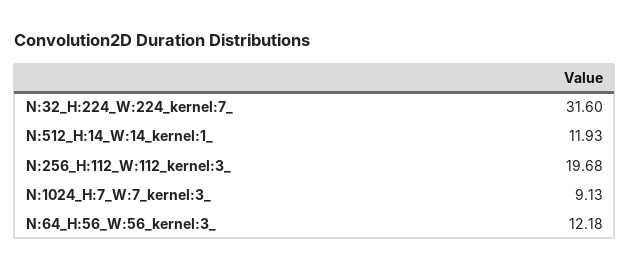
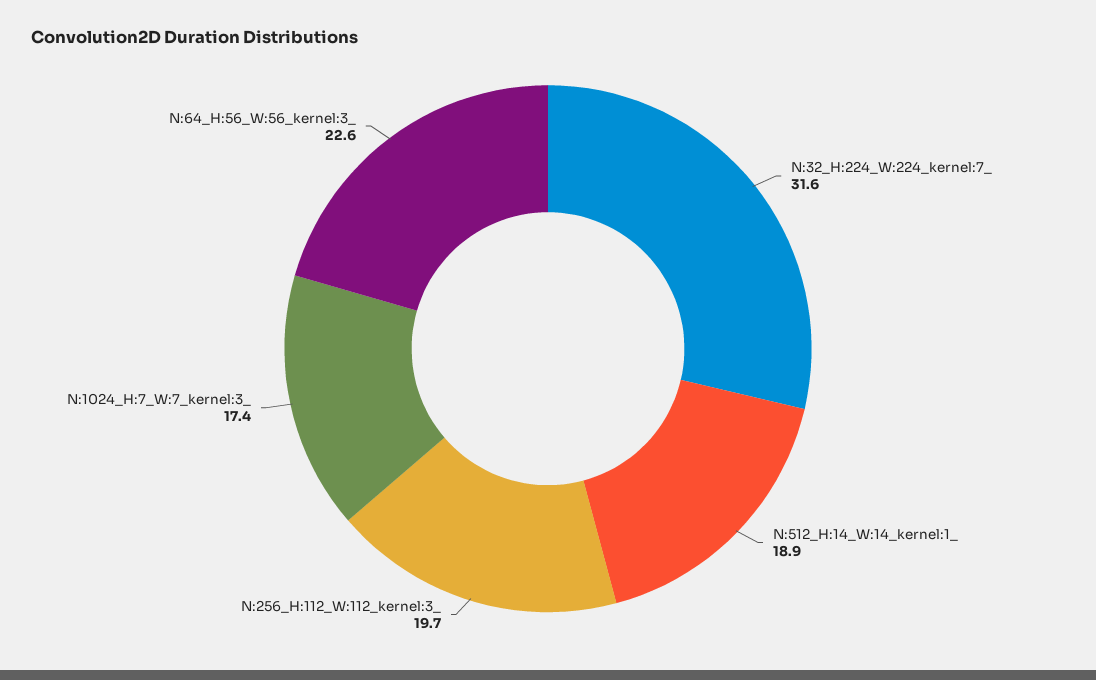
  {
    "N:32_H:224_W:224_kernel:7_": 31.6,
-   "N:512_H:14_W:14_kernel:1_": 11.93,
+   "N:512_H:14_W:14_kernel:1_": 18.9,
    "N:256_H:112_W:112_kernel:3_": 19.68,
-   "N:1024_H:7_W:7_kernel:3_": 9.13,
+   "N:1024_H:7_W:7_kernel:3_": 17.4,
-   "N:64_H:56_W:56_kernel:3_": 12.18
+   "N:64_H:56_W:56_kernel:3_": 22.6
  }

